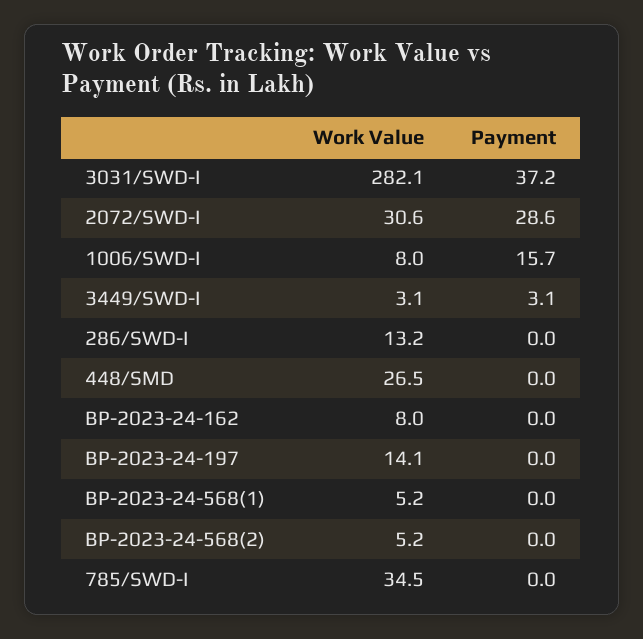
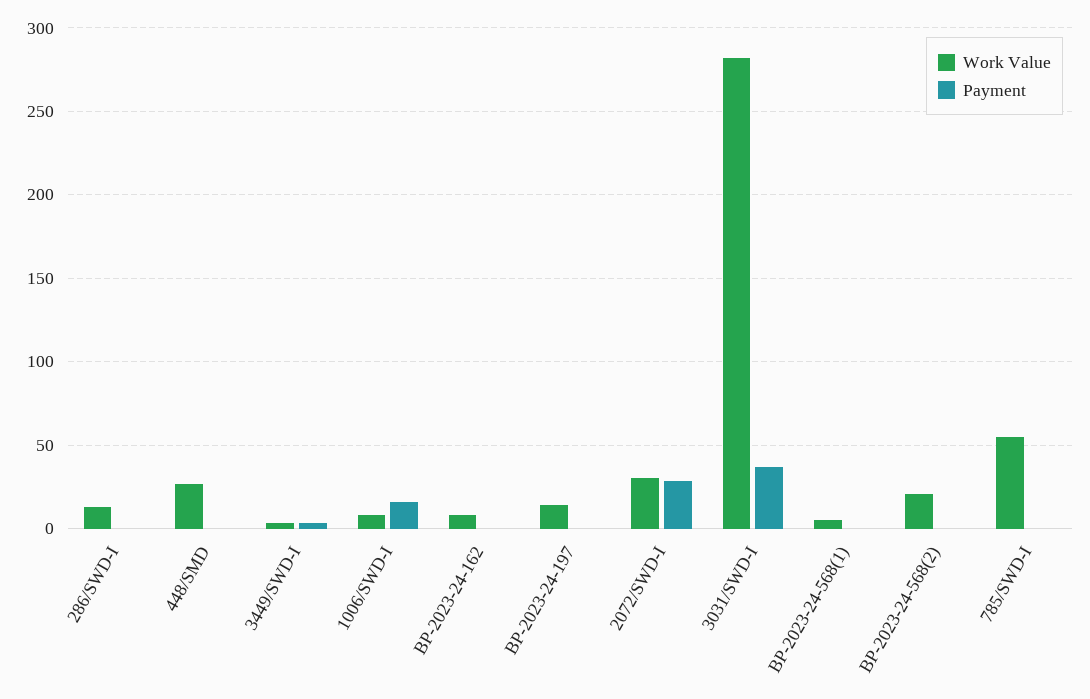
  {
    "Work Value": {
      "3031/SWD-I": 282.1,
      "2072/SWD-I": 30.6,
      "1006/SWD-I": 8,
      "3449/SWD-I": 3.1,
      "286/SWD-I": 13.2,
      "448/SMD": 26.5,
      "BP-2023-24-162": 8,
      "BP-2023-24-197": 14.1,
      "BP-2023-24-568(1)": 5.2,
-     "BP-2023-24-568(2)": 5.2,
+     "BP-2023-24-568(2)": 20,
-     "785/SWD-I": 34.5
+     "785/SWD-I": 55
    },
    "Payment": {
      "3031/SWD-I": 37.2,
      "2072/SWD-I": 28.6,
      "1006/SWD-I": 15.7,
      "3449/SWD-I": 3.1,
      "286/SWD-I": 0,
      "448/SMD": 0,
      "BP-2023-24-162": 0,
      "BP-2023-24-197": 0,
      "BP-2023-24-568(1)": 0,
      "BP-2023-24-568(2)": 0,
      "785/SWD-I": 0
    }
  }

